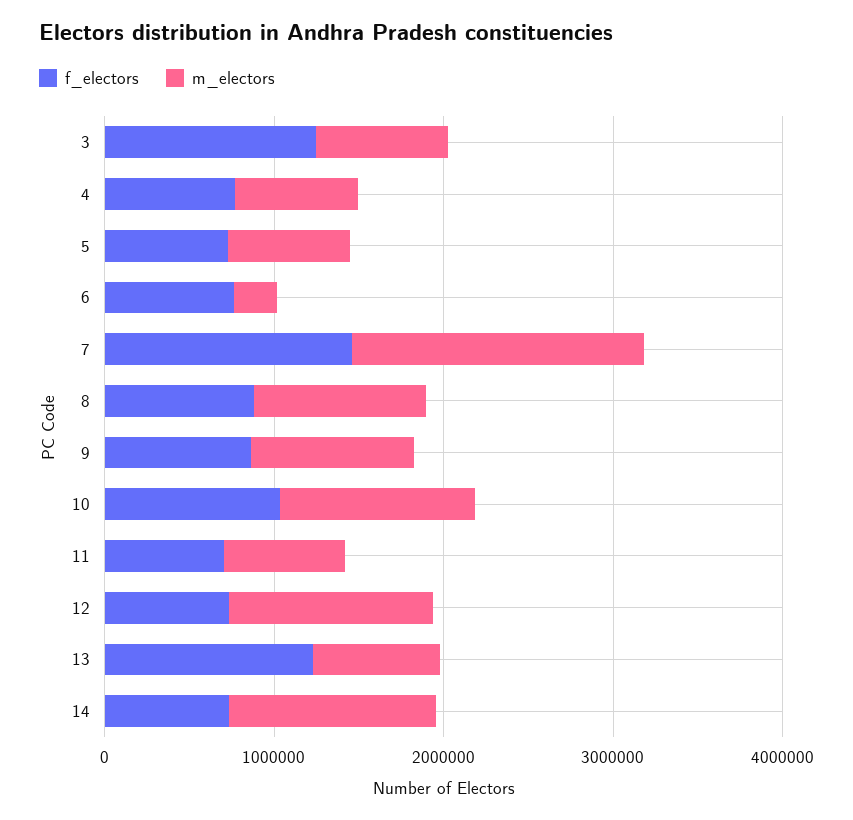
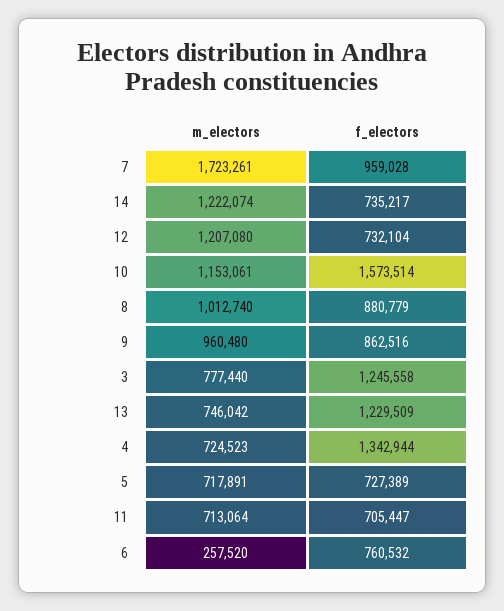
  {
    "f_electors": {
      "3": 1245558,
-     "4": 800000,
+     "4": 1342944,
      "5": 727389,
      "6": 760532,
-     "7": 1400000,
+     "7": 959028,
      "8": 880779,
      "9": 862516,
-     "10": 1000000,
+     "10": 1573514,
      "11": 705447,
      "12": 732104,
      "13": 1229509,
      "14": 735217
    },
    "m_electors": {
      "3": 777440,
      "4": 724523,
      "5": 717891,
      "6": 257520,
      "7": 1723261,
      "8": 1012740,
      "9": 960480,
      "10": 1153061,
      "11": 713064,
      "12": 1207080,
      "13": 746042,
      "14": 1222074
    }
  }

